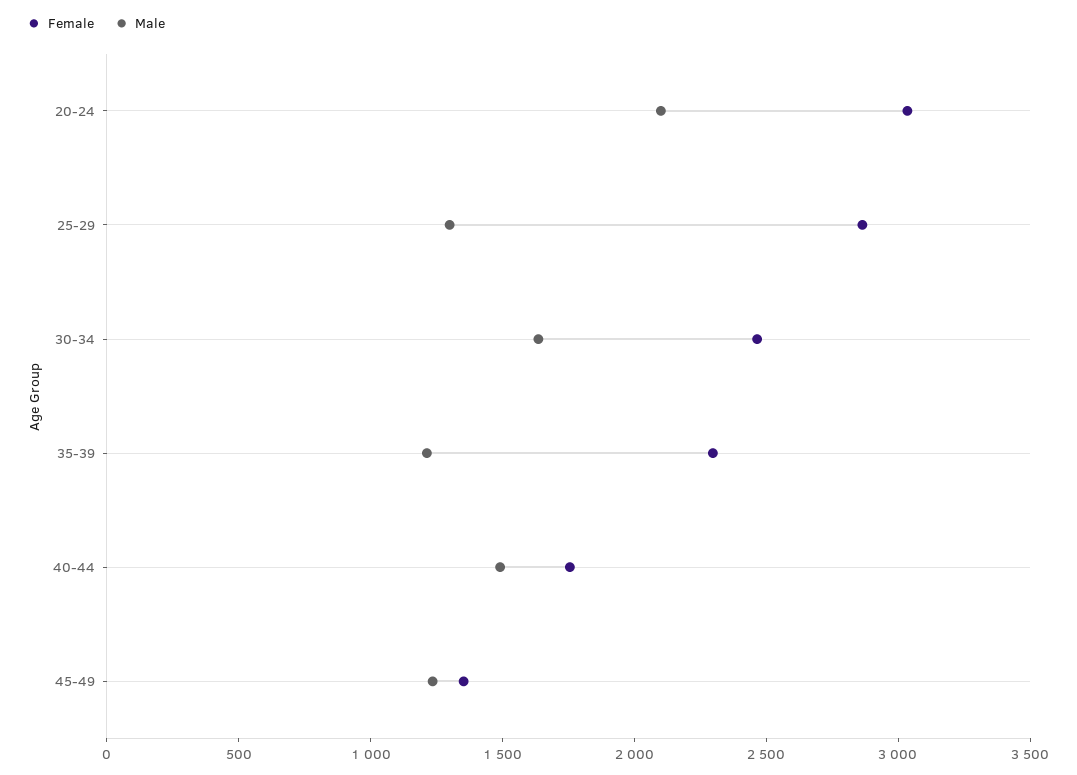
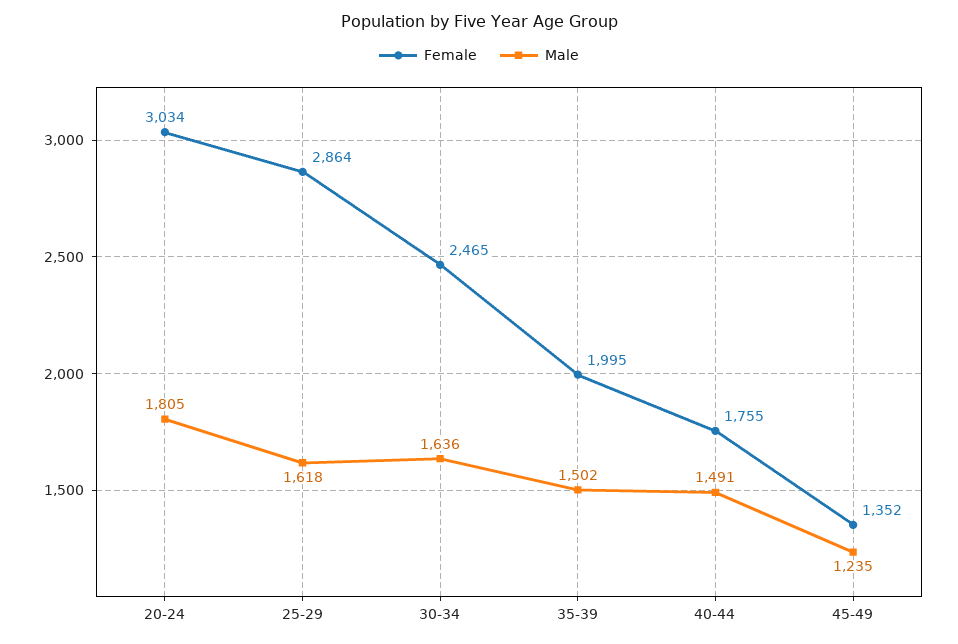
  {
    "Female": {
      "20-24": 3034,
      "25-29": 2864,
      "30-34": 2465,
-     "35-39": 2300,
+     "35-39": 1995,
      "40-44": 1755,
      "45-49": 1352
    },
    "Male": {
-     "20-24": 2100,
+     "20-24": 1805,
-     "25-29": 1300,
+     "25-29": 1618,
      "30-34": 1636,
-     "35-39": 1200,
+     "35-39": 1502,
      "40-44": 1491,
      "45-49": 1235
    }
  }

